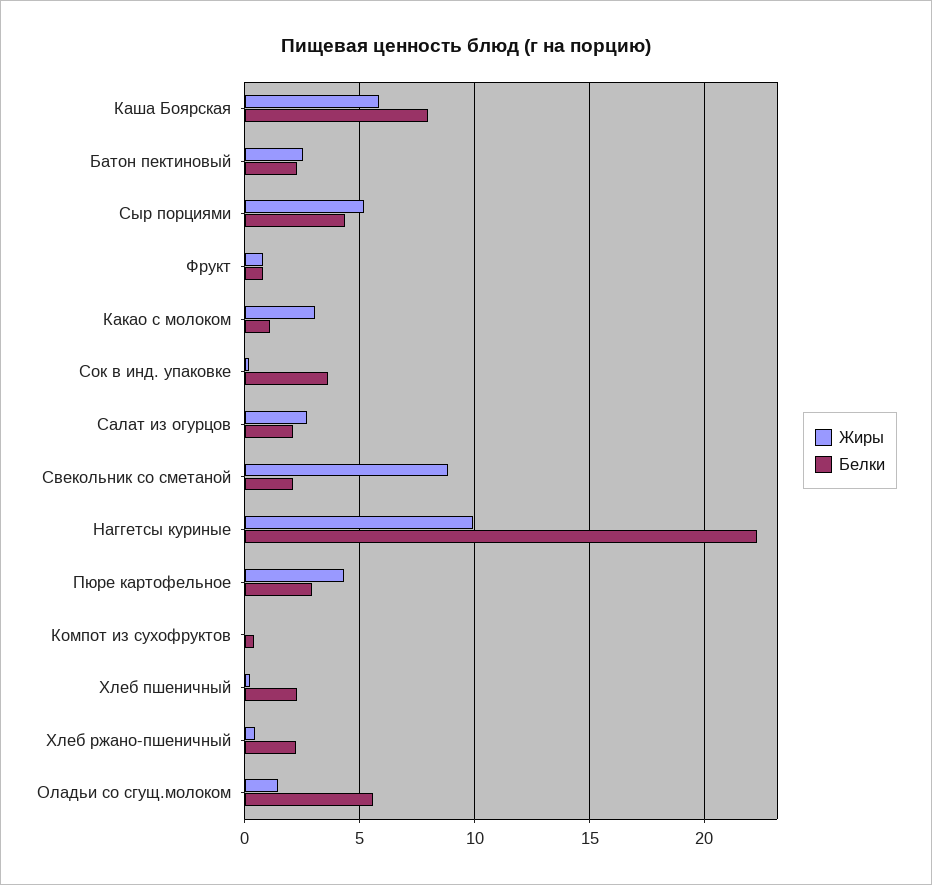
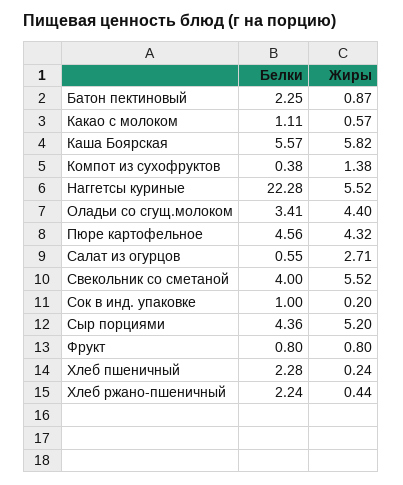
  {
    "Жиры": {
      "Каша Боярская": 5.82,
-     "Батон пектиновый": 2.5,
+     "Батон пектиновый": 0.87,
      "Сыр порциями": 5.2,
      "Фрукт": 0.8,
-     "Какао с молоком": 3,
+     "Какао с молоком": 0.57,
      "Сок в инд. упаковке": 0.2,
      "Салат из огурцов": 2.71,
-     "Свекольник со сметаной": 9,
+     "Свекольник со сметаной": 5.52,
-     "Наггетсы куриные": 10,
+     "Наггетсы куриные": 5.52,
      "Пюре картофельное": 4.32,
-     "Компот из сухофруктов": 0,
+     "Компот из сухофруктов": 1.38,
      "Хлеб пшеничный": 0.24,
      "Хлеб ржано-пшеничный": 0.44,
-     "Оладьи со сгущ.молоком": 1.5
+     "Оладьи со сгущ.молоком": 4.4
    },
    "Белки": {
-     "Каша Боярская": 8,
+     "Каша Боярская": 5.57,
      "Батон пектиновый": 2.25,
      "Сыр порциями": 4.36,
      "Фрукт": 0.8,
      "Какао с молоком": 1.11,
-     "Сок в инд. упаковке": 3.5,
+     "Сок в инд. упаковке": 1,
-     "Салат из огурцов": 2,
+     "Салат из огурцов": 0.55,
-     "Свекольник со сметаной": 2,
+     "Свекольник со сметаной": 4,
      "Наггетсы куриные": 22.28,
-     "Пюре картофельное": 3,
+     "Пюре картофельное": 4.56,
      "Компот из сухофруктов": 0.38,
      "Хлеб пшеничный": 2.28,
      "Хлеб ржано-пшеничный": 2.24,
-     "Оладьи со сгущ.молоком": 5.5
+     "Оладьи со сгущ.молоком": 3.41
    }
  }

